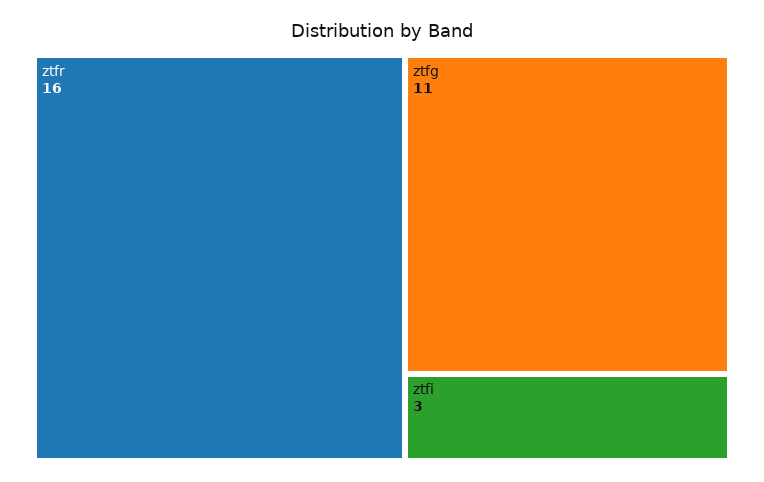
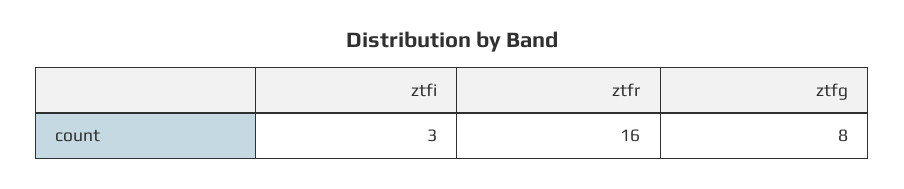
  {
    "ztfr": 16,
-   "ztfg": 11,
+   "ztfg": 8,
    "ztfi": 3
  }

